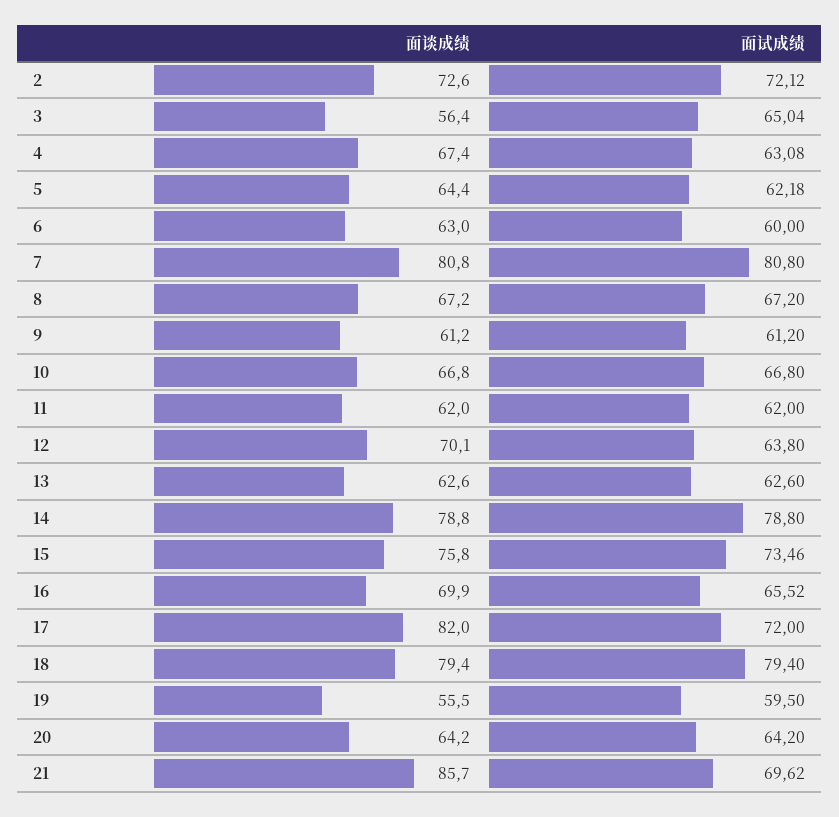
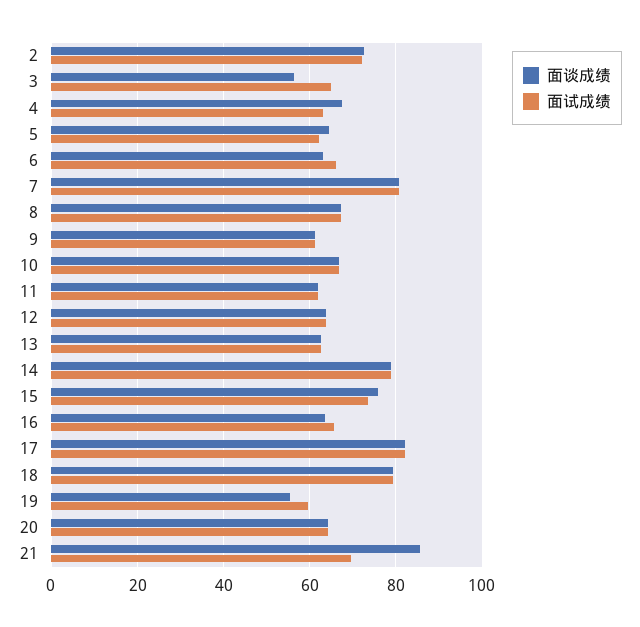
  {
    "面谈成绩": {
      "2": 72.6,
      "3": 56.4,
      "4": 67.4,
      "5": 64.4,
      "6": 63,
      "7": 80.8,
      "8": 67.2,
      "9": 61.2,
      "10": 66.8,
      "11": 62,
-     "12": 70.1,
+     "12": 64,
      "13": 62.6,
      "14": 78.8,
      "15": 75.8,
-     "16": 69.9,
+     "16": 64,
      "17": 82,
      "18": 79.4,
      "19": 55.5,
      "20": 64.2,
      "21": 85.7
    },
    "面试成绩": {
      "2": 72.12,
      "3": 65.04,
      "4": 63.08,
      "5": 62.18,
-     "6": 60,
+     "6": 66,
      "7": 80.8,
      "8": 67.2,
      "9": 61.2,
      "10": 66.8,
      "11": 62,
      "12": 63.8,
      "13": 62.6,
      "14": 78.8,
      "15": 73.46,
      "16": 65.52,
-     "17": 72,
+     "17": 82,
      "18": 79.4,
      "19": 59.5,
      "20": 64.2,
      "21": 69.62
    }
  }

